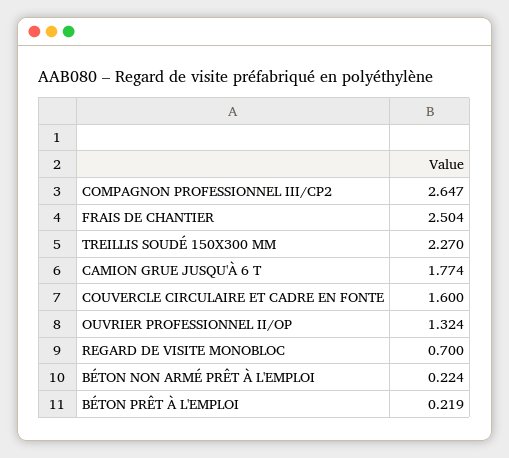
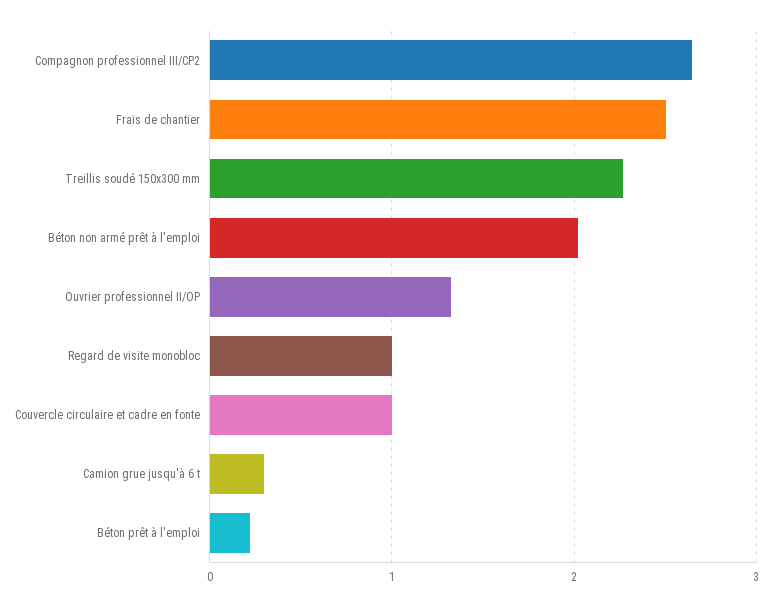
  {
    "COMPAGNON PROFESSIONNEL III/CP2": 2.647,
    "FRAIS DE CHANTIER": 2.504,
    "TREILLIS SOUDÉ 150X300 MM": 2.27,
-   "CAMION GRUE JUSQU'À 6 T": 1.774,
+   "CAMION GRUE JUSQU'À 6 T": 0.3,
-   "COUVERCLE CIRCULAIRE ET CADRE EN FONTE": 1.6,
+   "COUVERCLE CIRCULAIRE ET CADRE EN FONTE": 1,
    "OUVRIER PROFESSIONNEL II/OP": 1.324,
-   "REGARD DE VISITE MONOBLOC": 0.7,
+   "REGARD DE VISITE MONOBLOC": 1,
-   "BÉTON NON ARMÉ PRÊT À L'EMPLOI": 0.224,
+   "BÉTON NON ARMÉ PRÊT À L'EMPLOI": 2,
    "BÉTON PRÊT À L'EMPLOI": 0.219
  }

